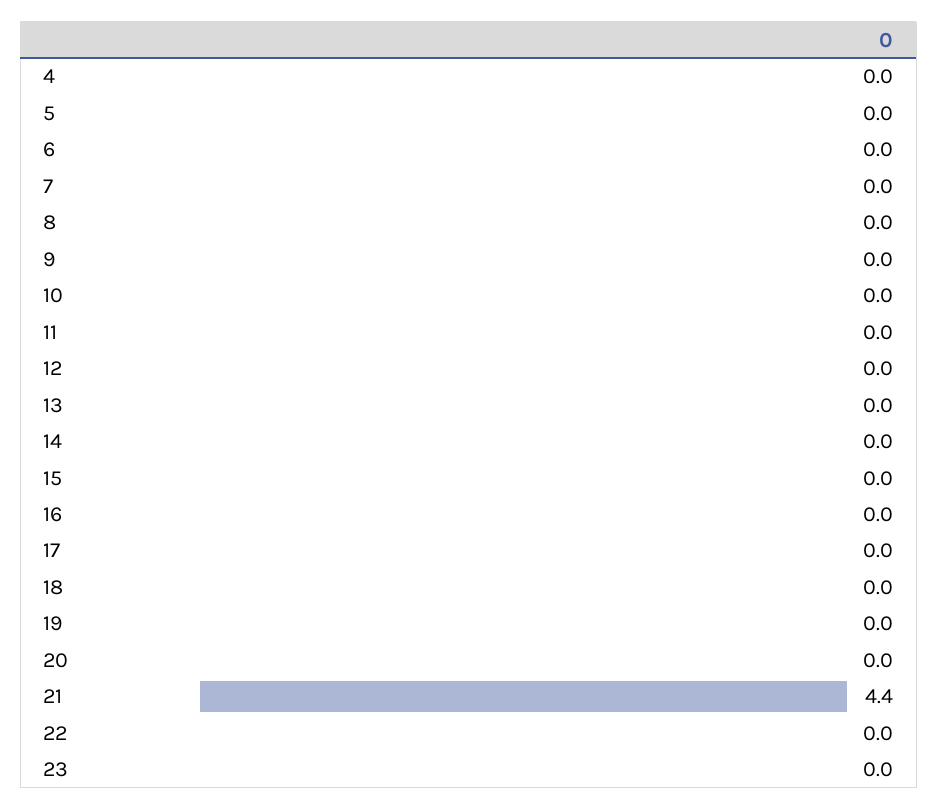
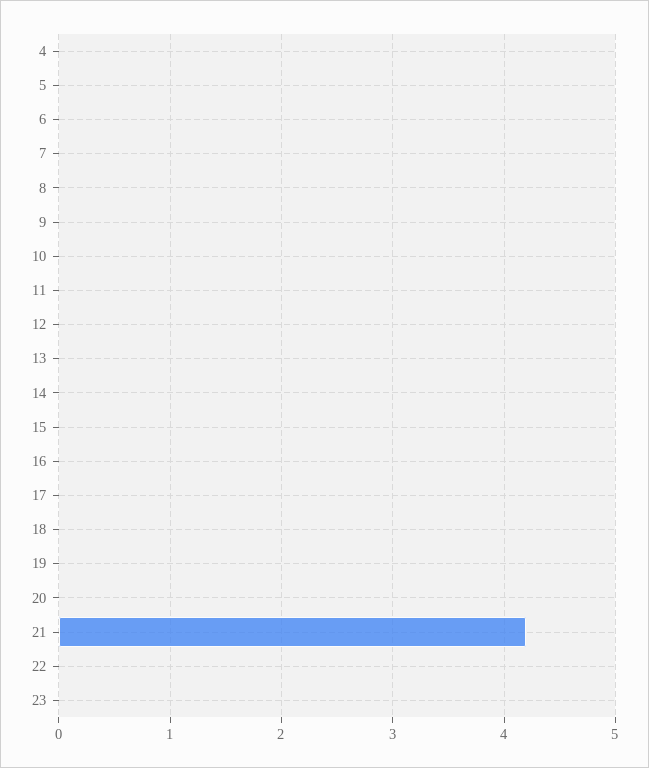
  {
    "4": 0,
    "5": 0,
    "6": 0,
    "7": 0,
    "8": 0,
    "9": 0,
    "10": 0,
    "11": 0,
    "12": 0,
    "13": 0,
    "14": 0,
    "15": 0,
    "16": 0,
    "17": 0,
    "18": 0,
    "19": 0,
    "20": 0,
-   "21": 4.4,
+   "21": 4.2,
    "22": 0,
    "23": 0
  }

